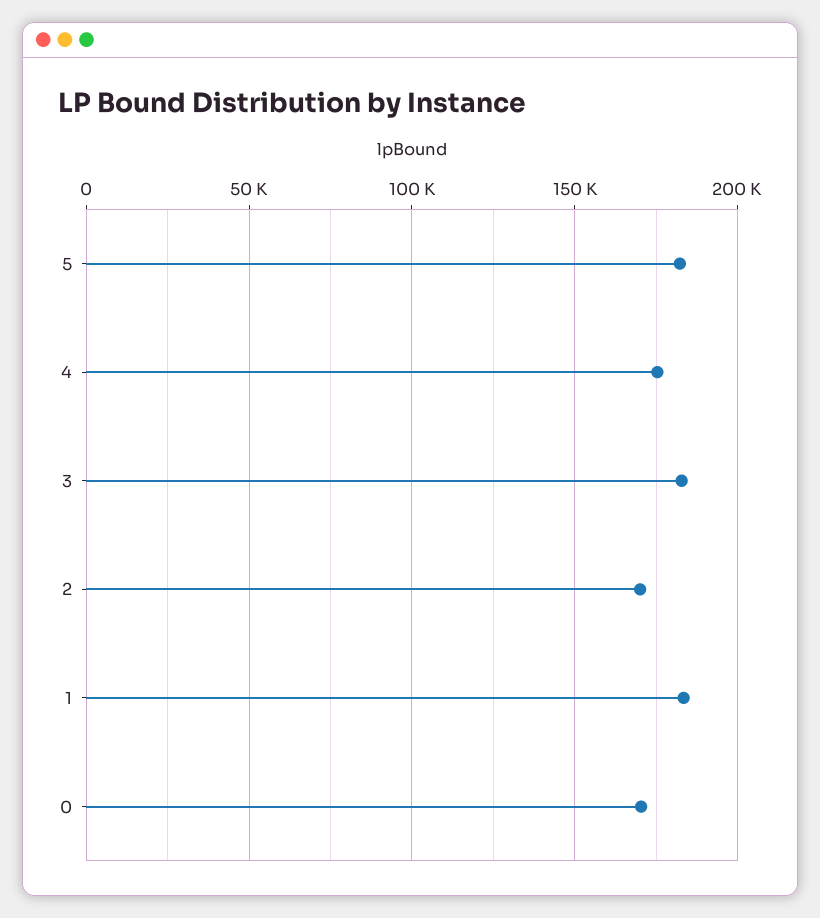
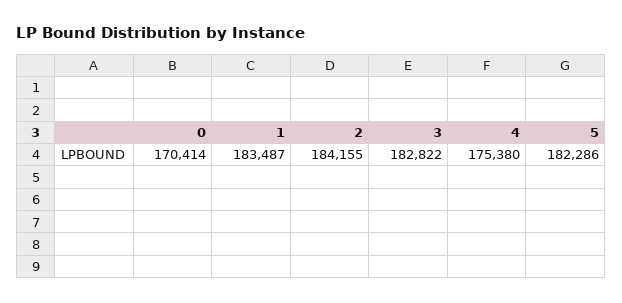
  {
    "5": 182286,
    "4": 175380,
    "3": 182822,
-   "2": 170000,
+   "2": 184155,
    "1": 183487,
    "0": 170414
  }

